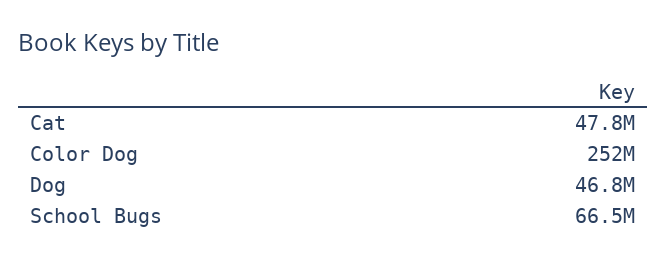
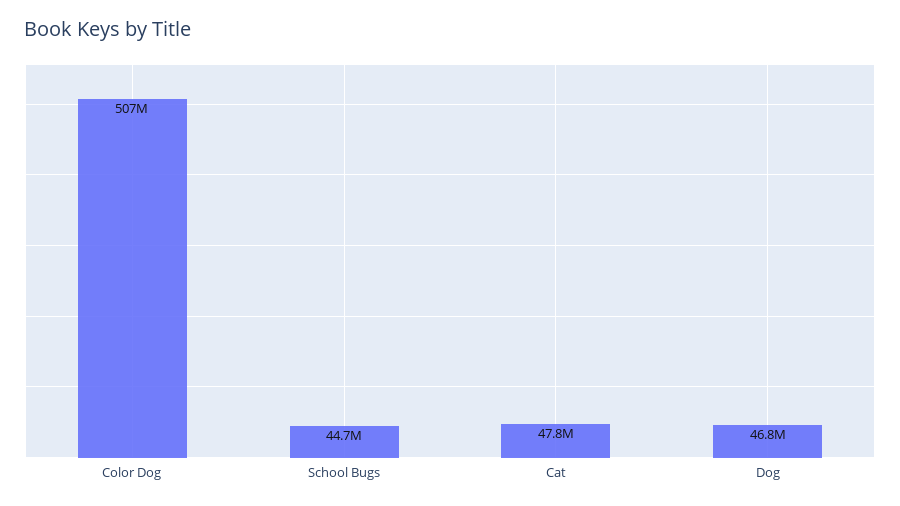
  {
    "Cat": 47800000,
-   "Color Dog": 252000000,
+   "Color Dog": 507000000,
    "Dog": 46800000,
-   "School Bugs": 66500000
+   "School Bugs": 44700000
  }

